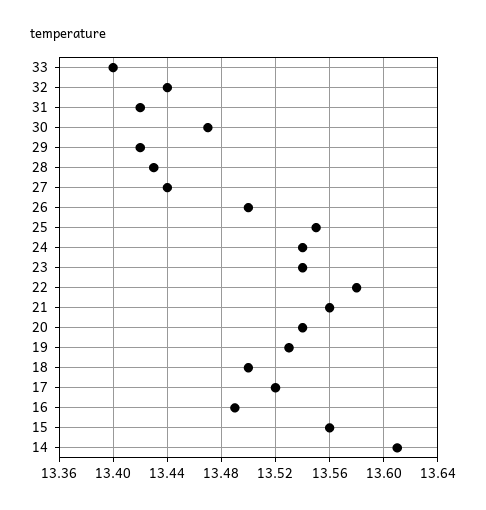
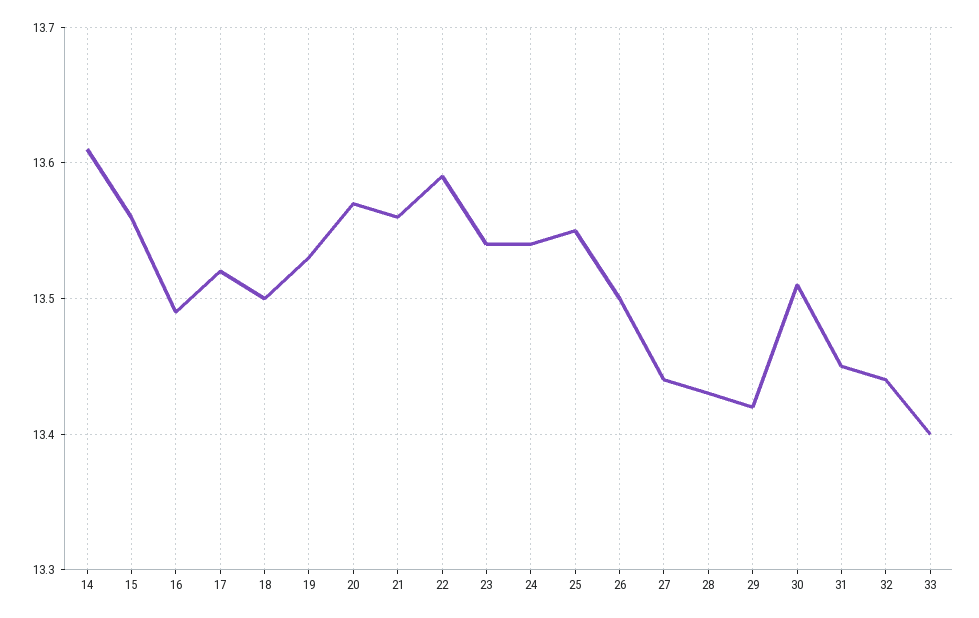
  {
    "33": 13.4,
    "32": 13.44,
-   "31": 13.42,
+   "31": 13.45,
-   "30": 13.47,
+   "30": 13.51,
    "29": 13.42,
    "28": 13.43,
    "27": 13.44,
    "26": 13.5,
    "25": 13.55,
    "24": 13.54,
    "23": 13.54,
-   "22": 13.58,
+   "22": 13.59,
    "21": 13.56,
-   "20": 13.54,
+   "20": 13.57,
    "19": 13.53,
    "18": 13.5,
    "17": 13.52,
    "16": 13.49,
    "15": 13.56,
    "14": 13.61
  }

